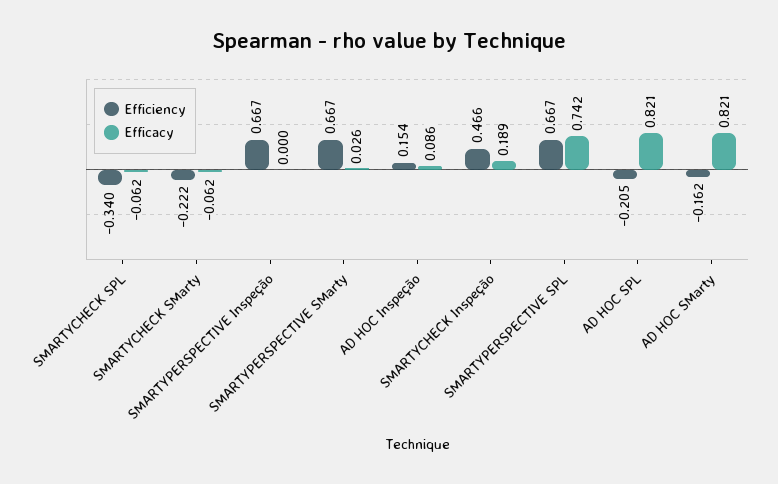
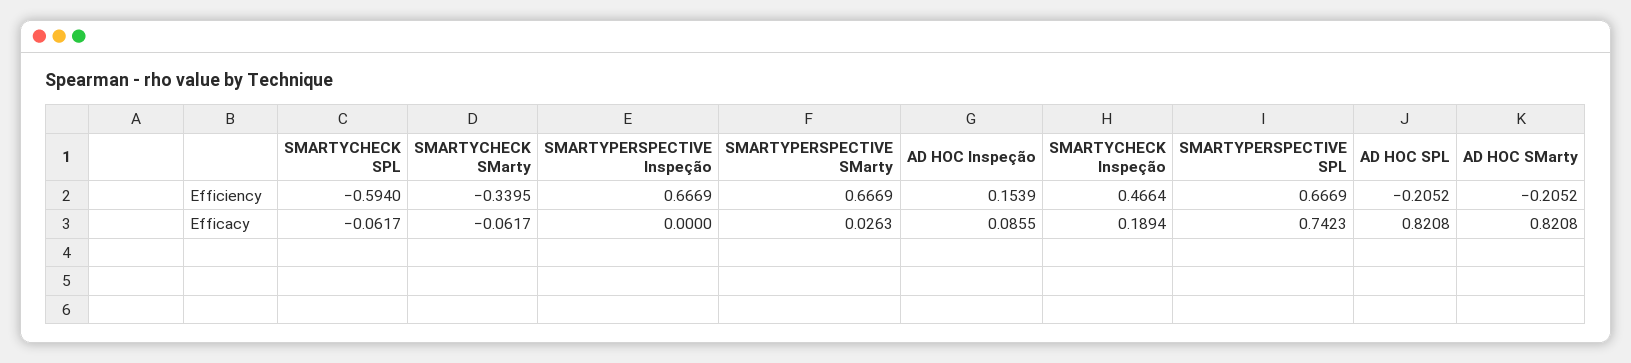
  {
    "Efficiency": {
-     "SMARTYCHECK SPL": -0.34,
+     "SMARTYCHECK SPL": -0.594,
-     "SMARTYCHECK SMarty": -0.222,
+     "SMARTYCHECK SMarty": -0.3395,
      "SMARTYPERSPECTIVE Inspeção": 0.6669,
      "SMARTYPERSPECTIVE SMarty": 0.6669,
      "AD HOC Inspeção": 0.1539,
      "SMARTYCHECK Inspeção": 0.4664,
      "SMARTYPERSPECTIVE SPL": 0.6669,
      "AD HOC SPL": -0.2052,
-     "AD HOC SMarty": -0.162
+     "AD HOC SMarty": -0.2052
    },
    "Efficacy": {
      "SMARTYCHECK SPL": -0.0617,
      "SMARTYCHECK SMarty": -0.0617,
      "SMARTYPERSPECTIVE Inspeção": 0,
      "SMARTYPERSPECTIVE SMarty": 0.0263,
      "AD HOC Inspeção": 0.0855,
      "SMARTYCHECK Inspeção": 0.1894,
      "SMARTYPERSPECTIVE SPL": 0.7423,
      "AD HOC SPL": 0.8208,
      "AD HOC SMarty": 0.8208
    }
  }

